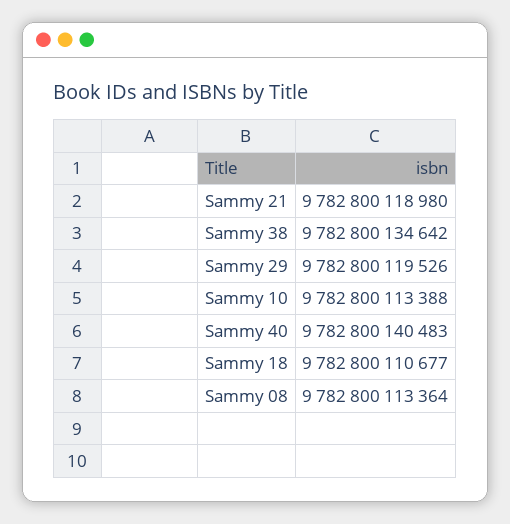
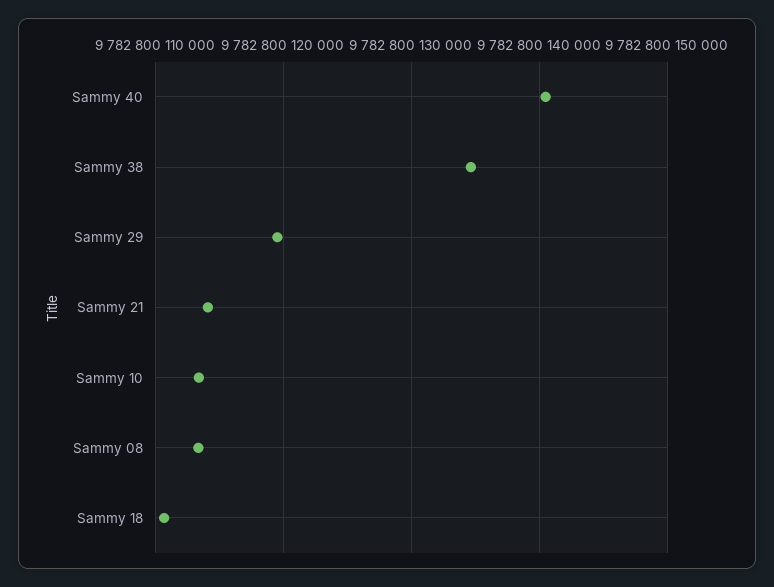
  {
-   "Sammy 21": 9782800118980,
+   "Sammy 21": 9782800114000,
    "Sammy 38": 9782800134642,
    "Sammy 29": 9782800119526,
    "Sammy 10": 9782800113388,
    "Sammy 40": 9782800140483,
    "Sammy 18": 9782800110677,
    "Sammy 08": 9782800113364
  }

